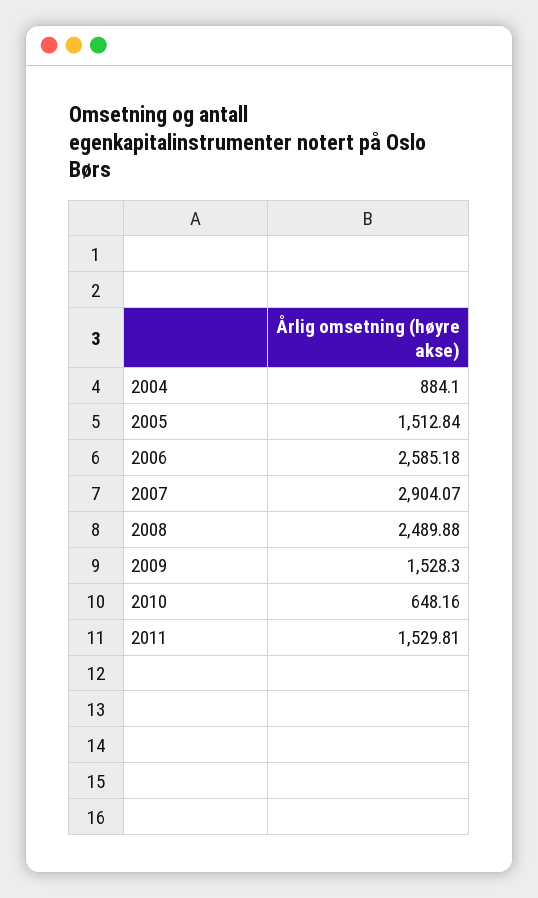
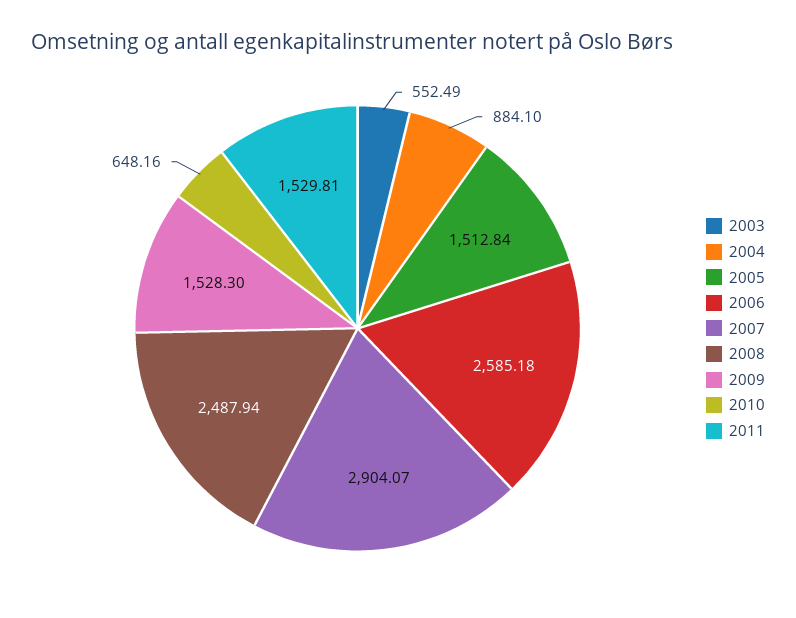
  {
    "2004": 884.1,
    "2005": 1512.84,
    "2006": 2585.18,
    "2007": 2904.07,
-   "2008": 2489.88,
+   "2008": 2487.94,
    "2009": 1528.3,
    "2010": 648.16,
-   "2011": 1529.81
+   "2011": 1529.81,
+   "2003": 552.49
  }

